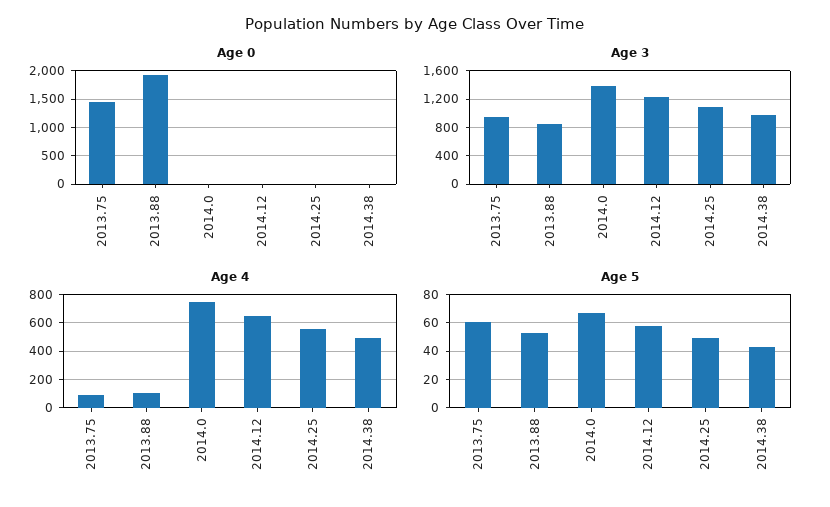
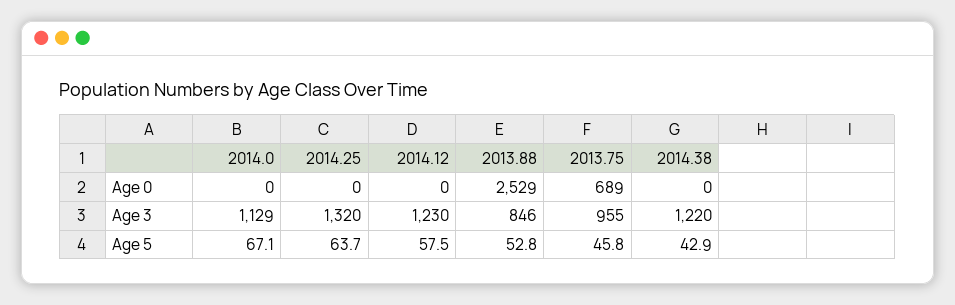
  {
    "Age 0": {
-     "2013.75": 1500,
+     "2013.75": 689,
-     "2013.88": 2000,
+     "2013.88": 2529,
      "2014.0": 0,
      "2014.12": 0,
      "2014.25": 0,
      "2014.38": 0
    },
    "Age 3": {
      "2013.75": 955,
      "2013.88": 846,
-     "2014.0": 1400,
+     "2014.0": 1129,
      "2014.12": 1230,
-     "2014.25": 1100,
+     "2014.25": 1320,
-     "2014.38": 1000
+     "2014.38": 1220
    },
-   "Age 4": {
-     "2013.75": 100,
-     "2013.88": 100,
-     "2014.0": 750,
-     "2014.12": 650,
-     "2014.25": 550,
-     "2014.38": 500
-   },
    "Age 5": {
-     "2013.75": 60,
+     "2013.75": 45.8,
      "2013.88": 52.8,
      "2014.0": 67.1,
      "2014.12": 57.5,
-     "2014.25": 50,
+     "2014.25": 63.7,
      "2014.38": 42.9
    }
  }

